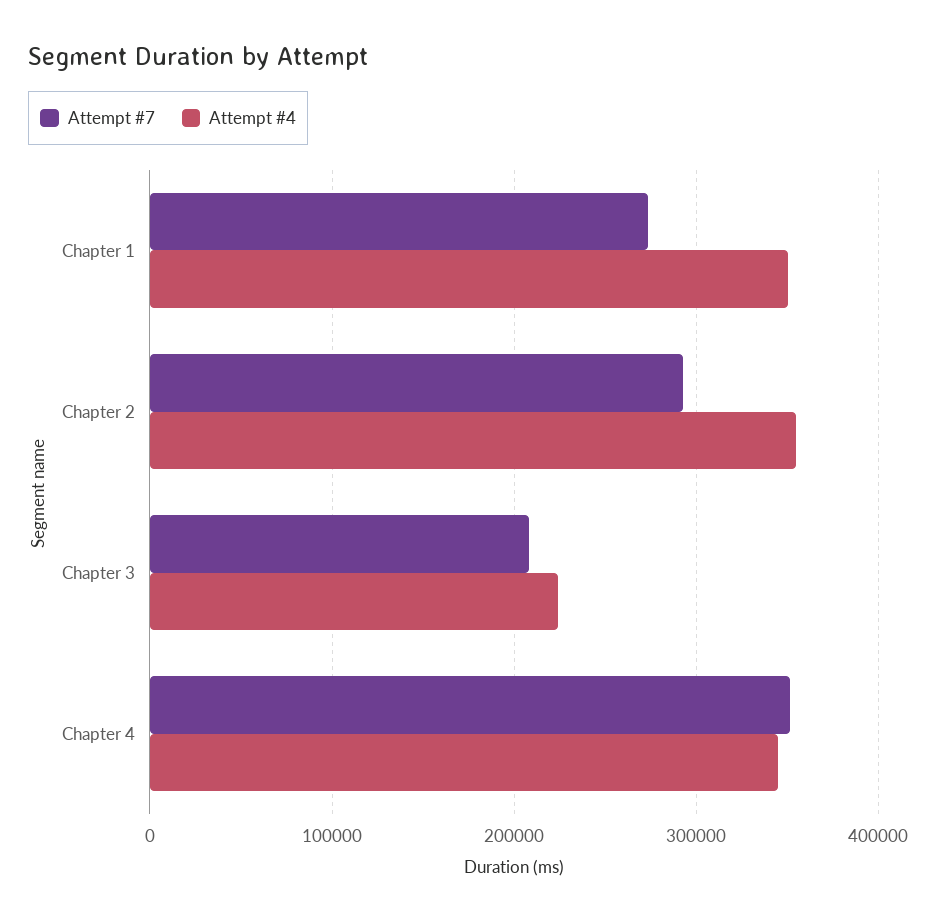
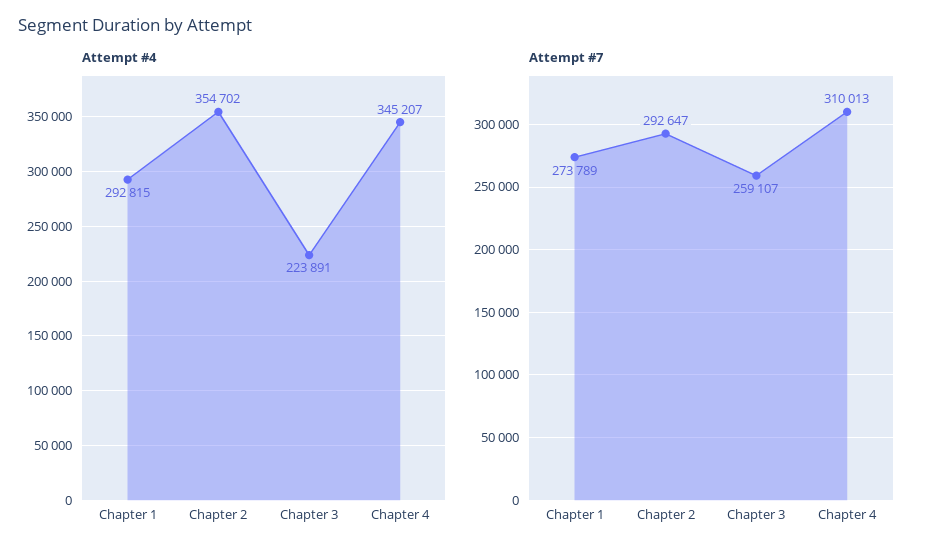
  {
    "Attempt #7": {
      "Chapter 1": 273789,
      "Chapter 2": 292647,
-     "Chapter 3": 210000,
+     "Chapter 3": 259107,
-     "Chapter 4": 350000
+     "Chapter 4": 310013
    },
    "Attempt #4": {
-     "Chapter 1": 350000,
+     "Chapter 1": 292815,
      "Chapter 2": 354702,
      "Chapter 3": 223891,
      "Chapter 4": 345207
    }
  }

